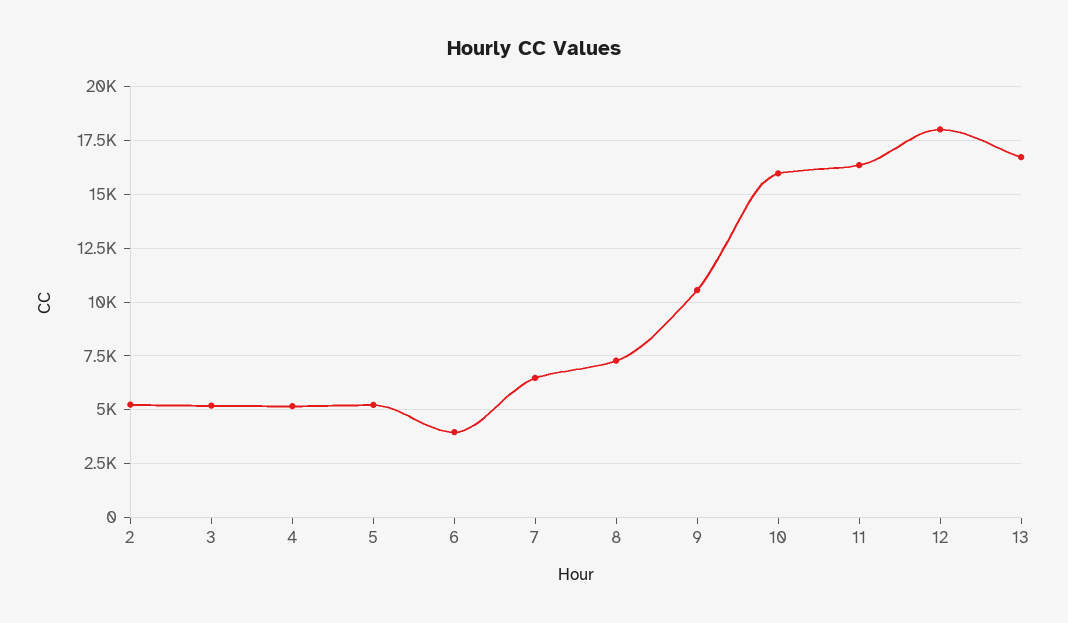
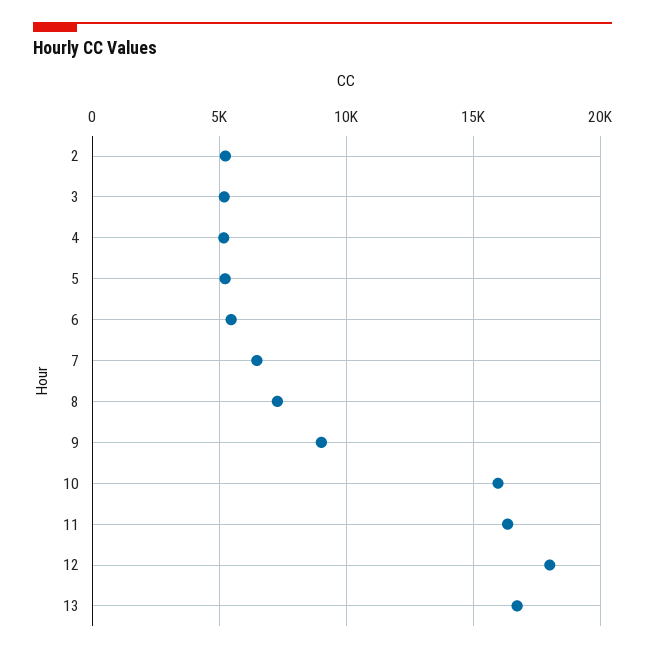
  {
    "2": 5000,
    "3": 5000,
    "4": 5000,
    "5": 5000,
-   "6": 4000,
+   "6": 5500,
    "7": 6500,
    "8": 7500,
-   "9": 10500,
+   "9": 9000,
    "10": 16000,
    "11": 16500,
    "12": 18000,
    "13": 16500
  }

